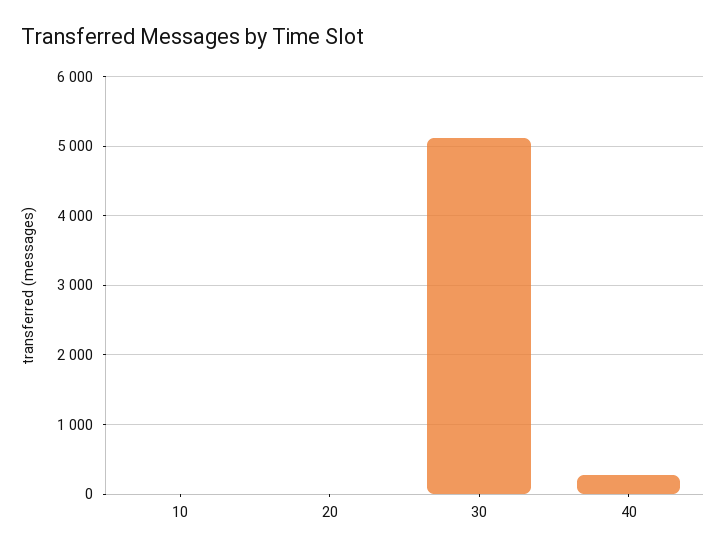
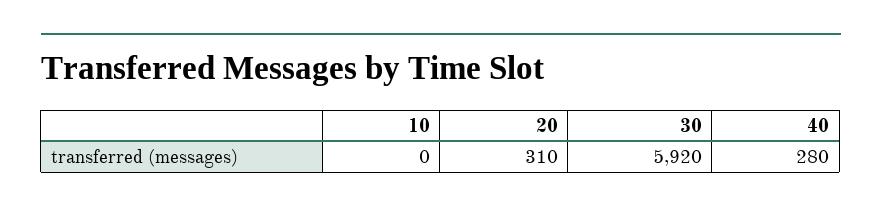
  {
    "10": 0,
-   "20": 0,
+   "20": 310,
-   "30": 5100,
+   "30": 5920,
    "40": 280
  }

